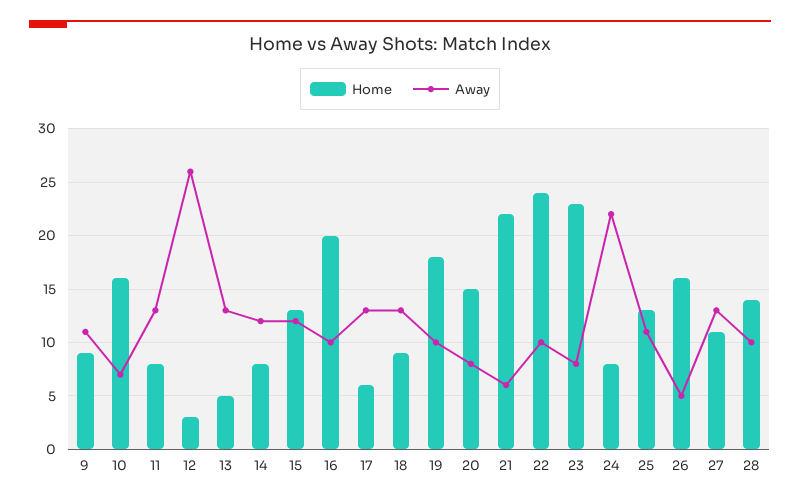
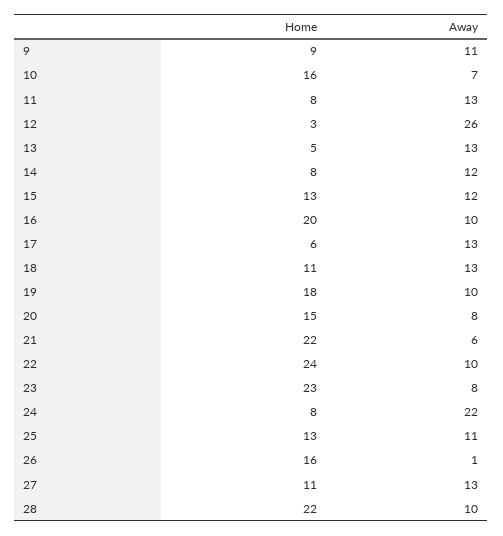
  {
    "Home": {
      "9": 9,
      "10": 16,
      "11": 8,
      "12": 3,
      "13": 5,
      "14": 8,
      "15": 13,
      "16": 20,
      "17": 6,
-     "18": 9,
+     "18": 11,
      "19": 18,
      "20": 15,
      "21": 22,
      "22": 24,
      "23": 23,
      "24": 8,
      "25": 13,
      "26": 16,
      "27": 11,
-     "28": 14
+     "28": 22
    },
    "Away": {
      "9": 11,
      "10": 7,
      "11": 13,
      "12": 26,
      "13": 13,
      "14": 12,
      "15": 12,
      "16": 10,
      "17": 13,
      "18": 13,
      "19": 10,
      "20": 8,
      "21": 6,
      "22": 10,
      "23": 8,
      "24": 22,
      "25": 11,
-     "26": 5,
+     "26": 1,
      "27": 13,
      "28": 10
    }
  }

